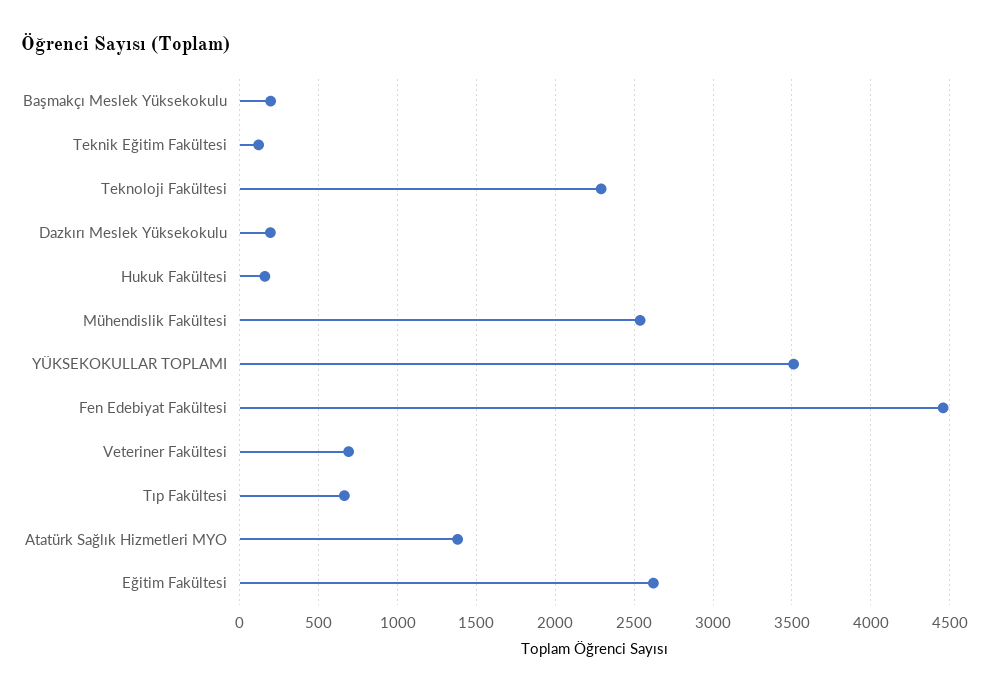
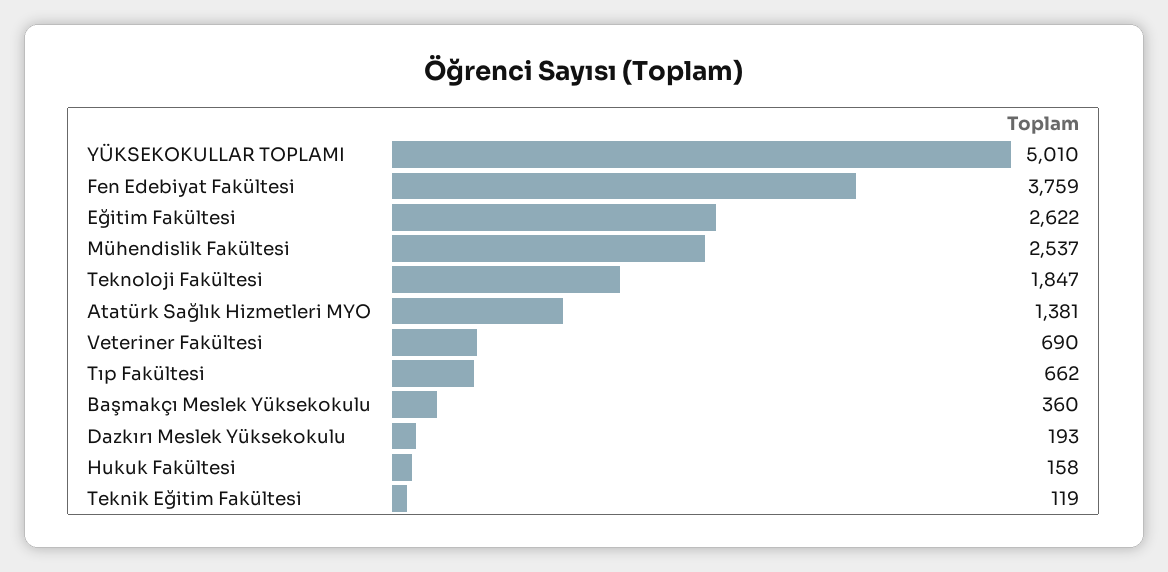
  {
-   "Başmakçı Meslek Yüksekokulu": 200,
+   "Başmakçı Meslek Yüksekokulu": 360,
    "Teknik Eğitim Fakültesi": 119,
-   "Teknoloji Fakültesi": 2300,
+   "Teknoloji Fakültesi": 1847,
    "Dazkırı Meslek Yüksekokulu": 193,
    "Hukuk Fakültesi": 158,
    "Mühendislik Fakültesi": 2537,
-   "YÜKSEKOKULLAR TOPLAMI": 3500,
+   "YÜKSEKOKULLAR TOPLAMI": 5010,
-   "Fen Edebiyat Fakültesi": 4450,
+   "Fen Edebiyat Fakültesi": 3759,
    "Veteriner Fakültesi": 690,
    "Tıp Fakültesi": 662,
    "Atatürk Sağlık Hizmetleri MYO": 1381,
    "Eğitim Fakültesi": 2622
  }

